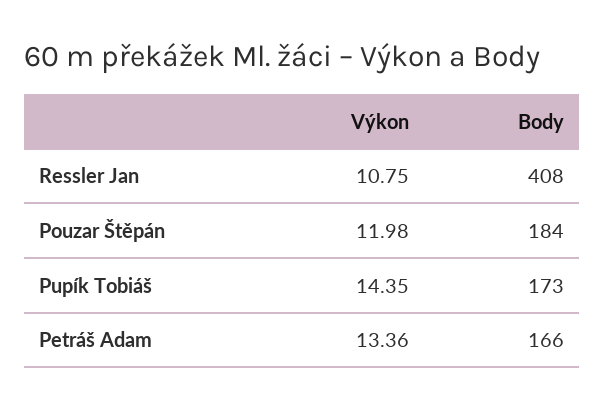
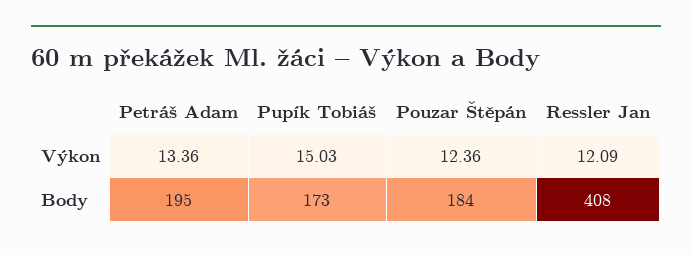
  {
    "Výkon": {
-     "Ressler Jan": 10.75,
+     "Ressler Jan": 12.09,
-     "Pouzar Štěpán": 11.98,
+     "Pouzar Štěpán": 12.36,
-     "Pupík Tobiáš": 14.35,
+     "Pupík Tobiáš": 15.03,
      "Petráš Adam": 13.36
    },
    "Body": {
      "Ressler Jan": 408,
      "Pouzar Štěpán": 184,
      "Pupík Tobiáš": 173,
-     "Petráš Adam": 166
+     "Petráš Adam": 195
    }
  }

